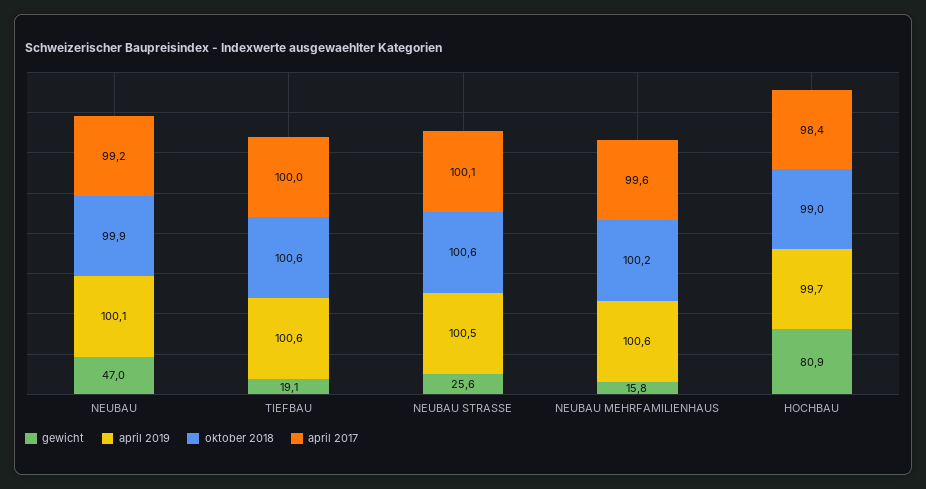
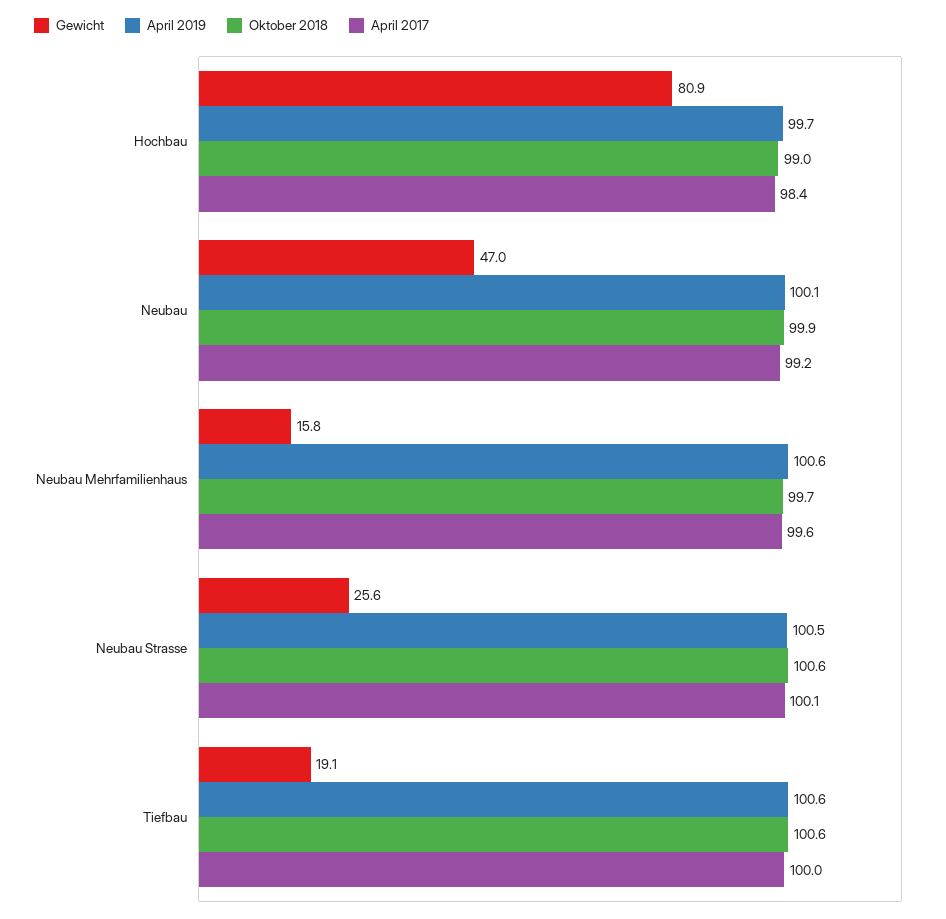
  {
    "gewicht": {
      "NEUBAU": 47,
      "TIEFBAU": 19.1,
      "NEUBAU STRASSE": 25.6,
      "NEUBAU MEHRFAMILIENHAUS": 15.8,
      "HOCHBAU": 80.9
    },
    "april 2019": {
      "NEUBAU": 100.1,
      "TIEFBAU": 100.6,
      "NEUBAU STRASSE": 100.5,
      "NEUBAU MEHRFAMILIENHAUS": 100.6,
      "HOCHBAU": 99.7
    },
    "oktober 2018": {
      "NEUBAU": 99.9,
      "TIEFBAU": 100.6,
      "NEUBAU STRASSE": 100.6,
-     "NEUBAU MEHRFAMILIENHAUS": 100.2,
+     "NEUBAU MEHRFAMILIENHAUS": 99.7,
      "HOCHBAU": 99
    },
    "april 2017": {
      "NEUBAU": 99.2,
      "TIEFBAU": 100,
      "NEUBAU STRASSE": 100.1,
      "NEUBAU MEHRFAMILIENHAUS": 99.6,
      "HOCHBAU": 98.4
    }
  }

